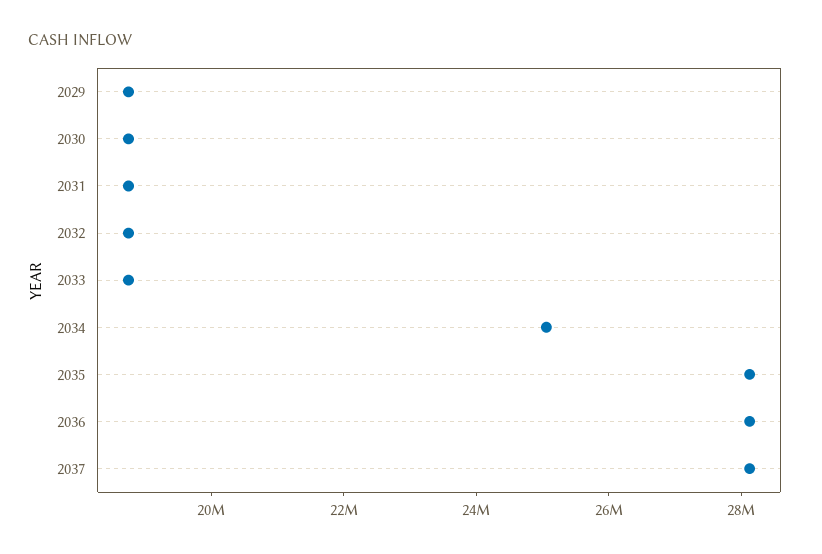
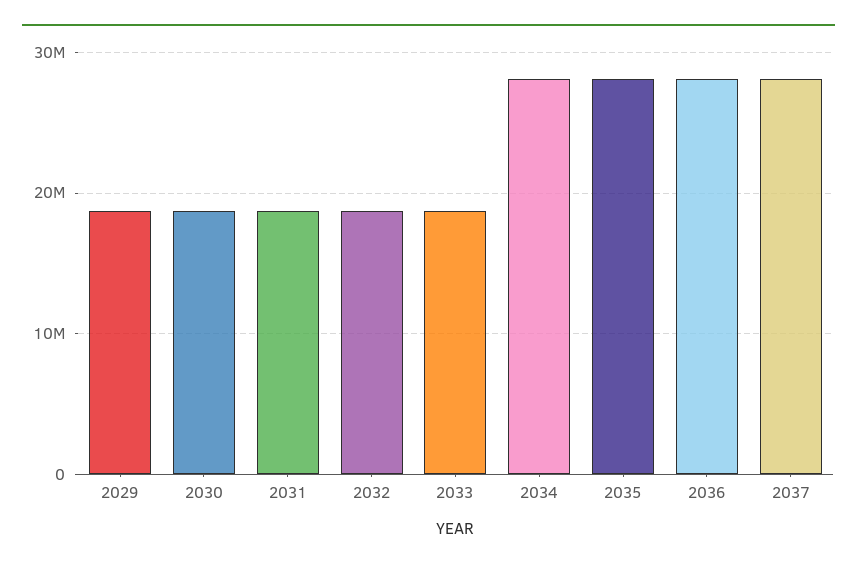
  {
    "2029": 19000000,
    "2030": 19000000,
    "2031": 19000000,
    "2032": 19000000,
    "2033": 19000000,
-   "2034": 25000000,
+   "2034": 28000000,
    "2035": 28000000,
    "2036": 28000000,
    "2037": 28000000
  }

